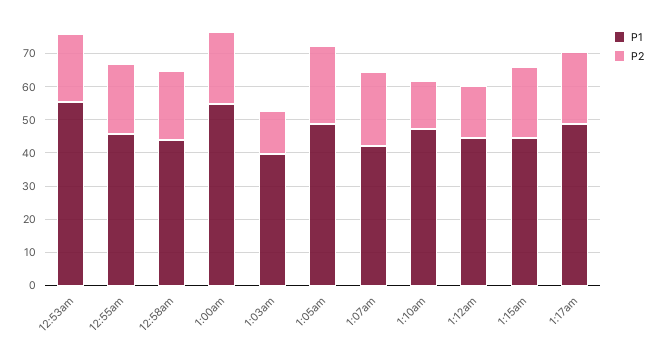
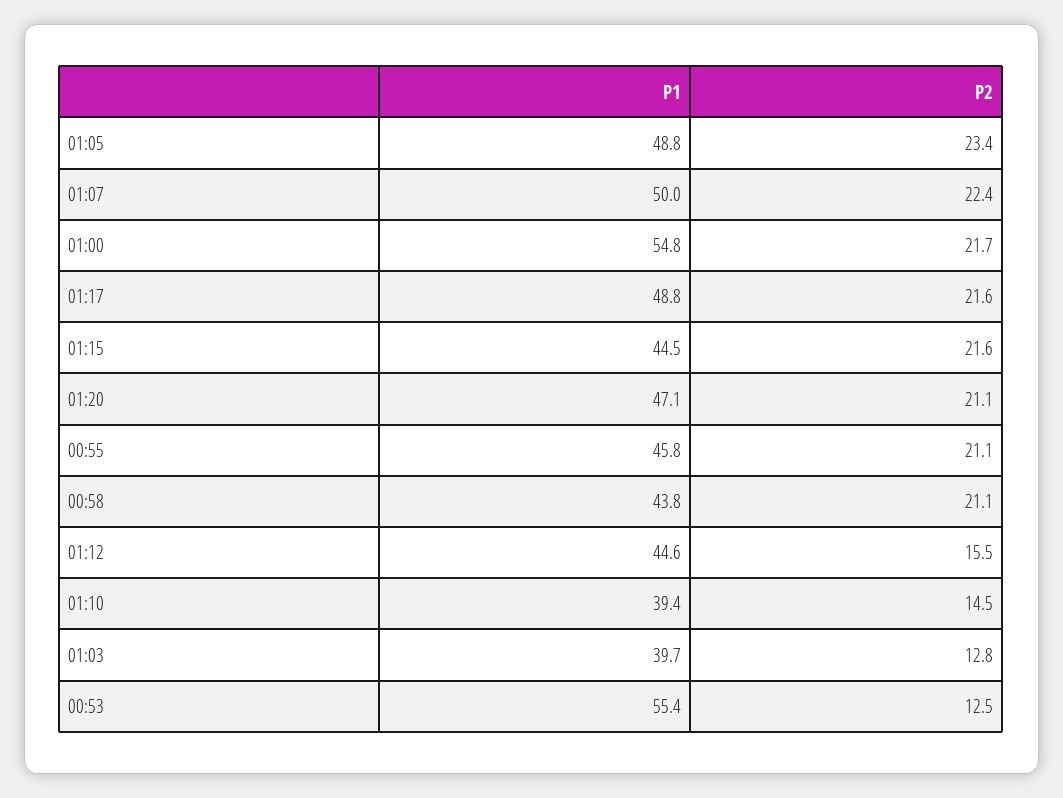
  {
    "P1": {
      "12:53am": 55.4,
      "12:55am": 45.8,
      "12:58am": 43.8,
      "1:00am": 54.8,
      "1:03am": 39.7,
      "1:05am": 48.8,
-     "1:07am": 42.5,
+     "1:07am": 50,
-     "1:10am": 47.5,
+     "1:10am": 39.4,
      "1:12am": 44.6,
      "1:15am": 44.5,
-     "1:17am": 48.8
+     "1:17am": 48.8,
+     "01:20": 47.1
    },
    "P2": {
-     "12:53am": 20,
+     "12:53am": 12.5,
      "12:55am": 21.1,
      "12:58am": 21.1,
      "1:00am": 21.7,
      "1:03am": 12.8,
      "1:05am": 23.4,
      "1:07am": 22.4,
      "1:10am": 14.5,
      "1:12am": 15.5,
      "1:15am": 21.6,
-     "1:17am": 21.6
+     "1:17am": 21.6,
+     "01:20": 21.1
    }
  }

